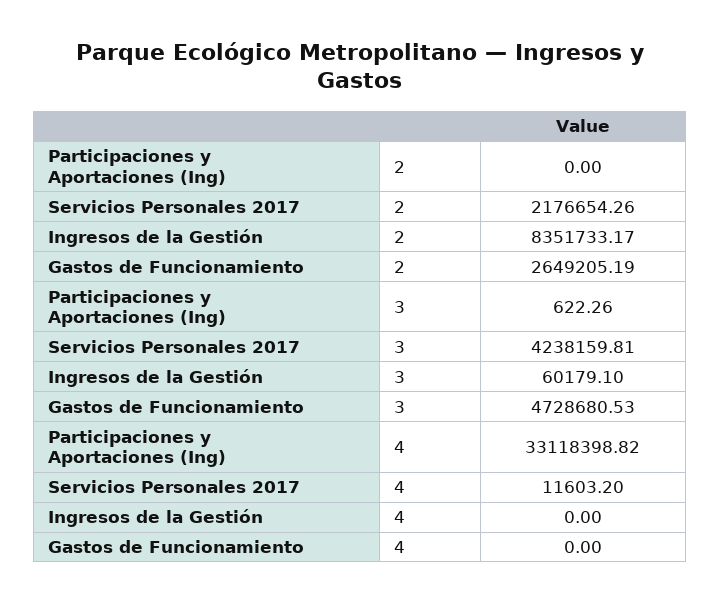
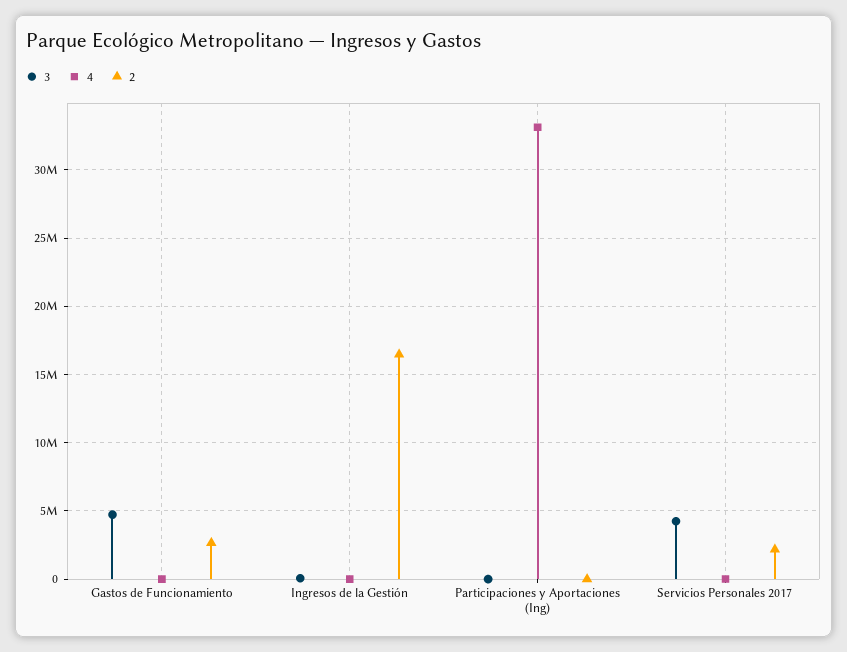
  {
    "2": {
      "Participaciones y Aportaciones (Ing)": 0,
      "Servicios Personales 2017": 2176654.26,
-     "Ingresos de la Gestión": 8351733.17,
+     "Ingresos de la Gestión": 16500000,
      "Gastos de Funcionamiento": 2649205.19
    },
    "3": {
      "Participaciones y Aportaciones (Ing)": 622.26,
      "Servicios Personales 2017": 4238159.81,
      "Ingresos de la Gestión": 60179.1,
      "Gastos de Funcionamiento": 4728680.53
    },
    "4": {
      "Participaciones y Aportaciones (Ing)": 33118398.82,
      "Servicios Personales 2017": 11603.2,
      "Ingresos de la Gestión": 0,
      "Gastos de Funcionamiento": 0
    }
  }

